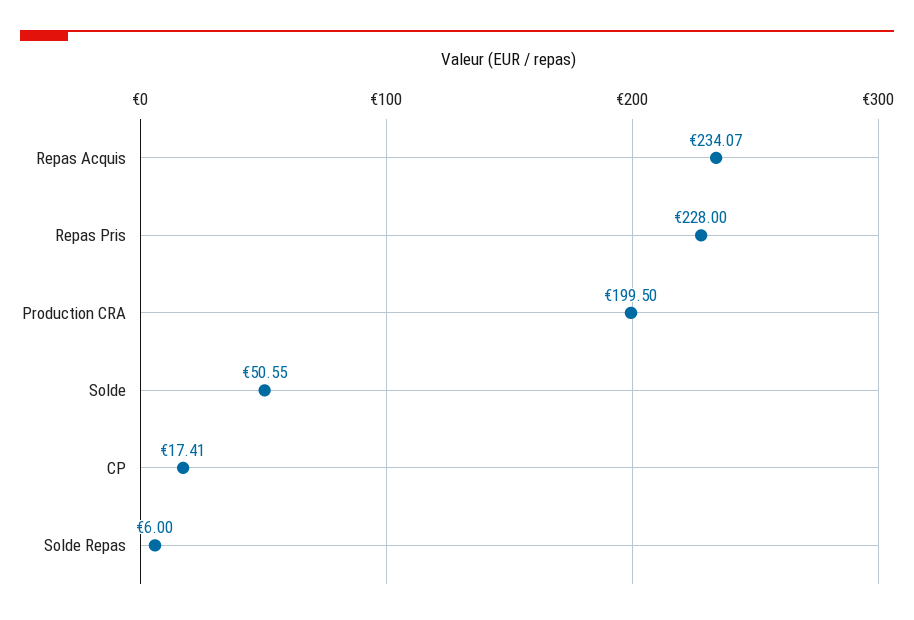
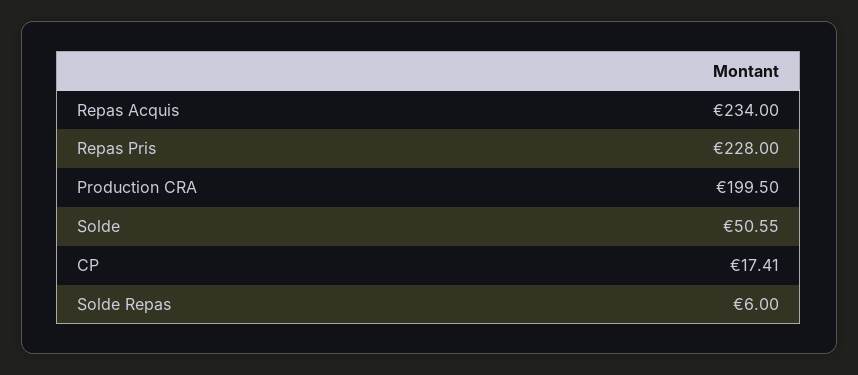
  {
-   "Repas Acquis": 234.07,
+   "Repas Acquis": 234,
    "Repas Pris": 228,
    "Production CRA": 199.5,
    "Solde": 50.55,
    "CP": 17.41,
    "Solde Repas": 6
  }

